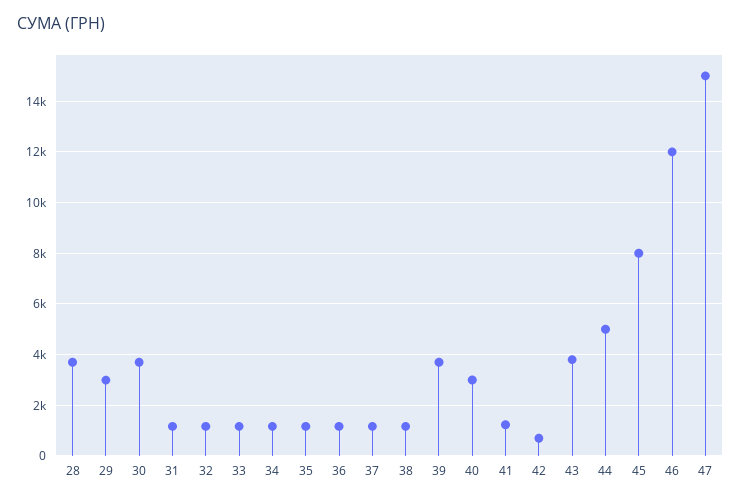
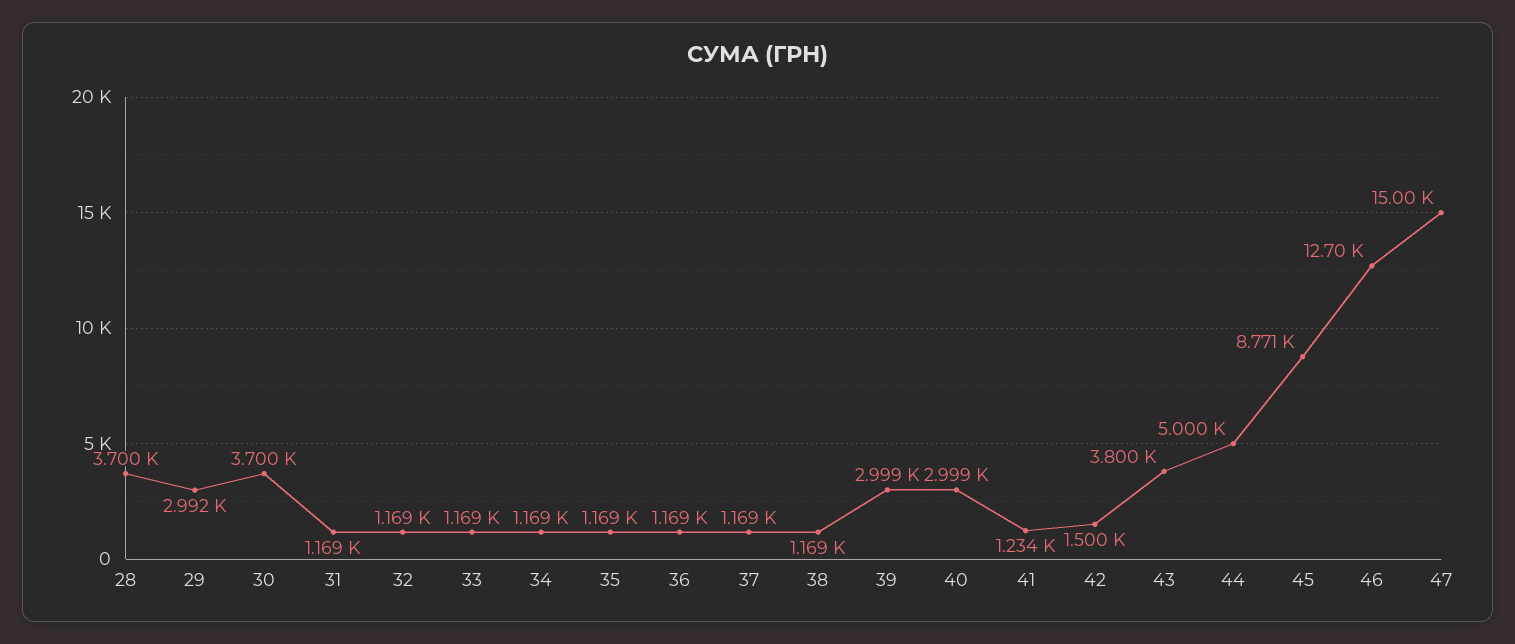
  {
    "28": 3700,
    "29": 2992,
    "30": 3700,
    "31": 1169,
    "32": 1169,
    "33": 1169,
    "34": 1169,
    "35": 1169,
    "36": 1169,
    "37": 1169,
    "38": 1169,
-   "39": 3750,
+   "39": 2999,
    "40": 2999,
    "41": 1234,
-   "42": 750,
+   "42": 1500,
    "43": 3800,
    "44": 5000,
-   "45": 8000,
+   "45": 8771,
-   "46": 12000,
+   "46": 12700,
    "47": 15000
  }

